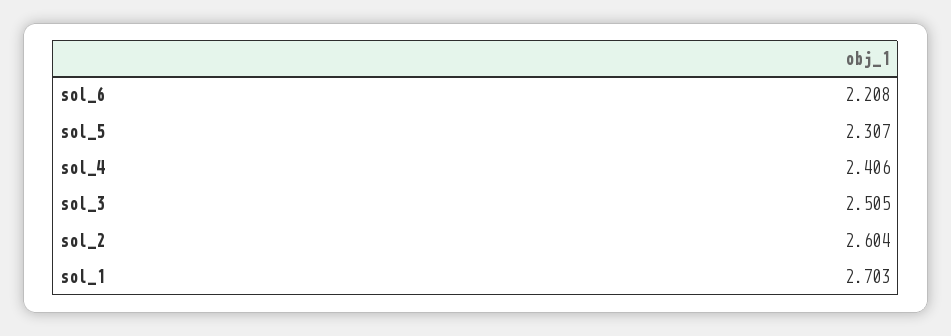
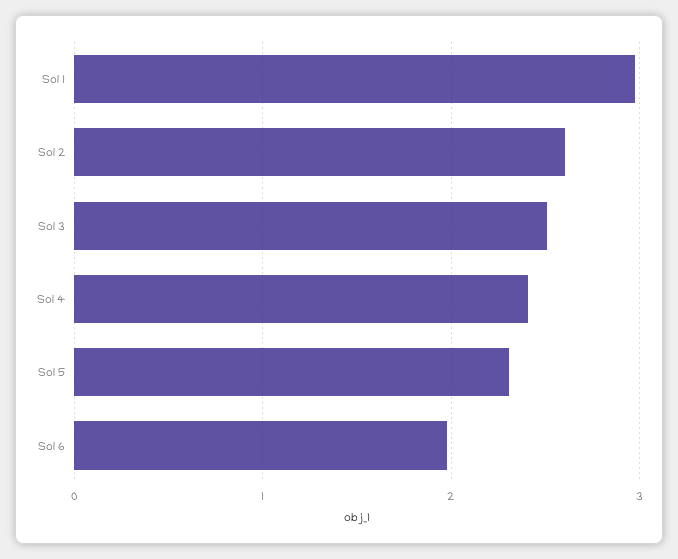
  {
-   "sol_6": 2.208,
+   "sol_6": 2,
    "sol_5": 2.307,
    "sol_4": 2.406,
    "sol_3": 2.505,
    "sol_2": 2.604,
-   "sol_1": 2.703
+   "sol_1": 3
  }

